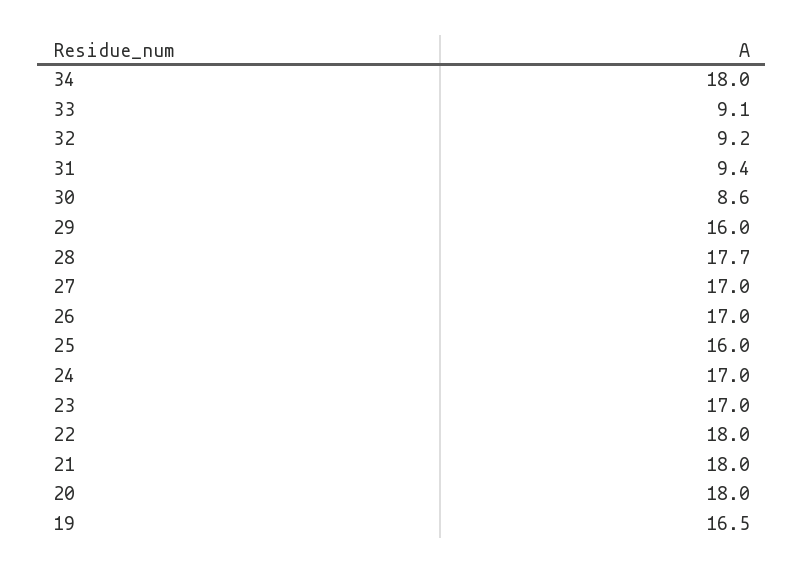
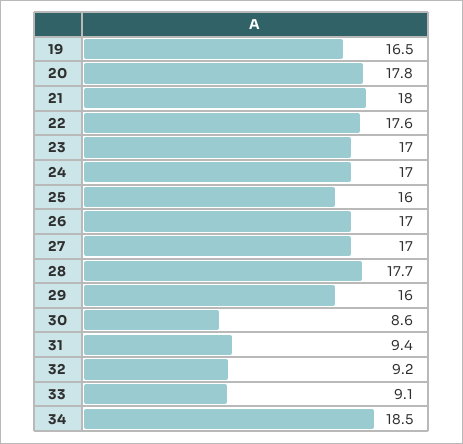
  {
-   "34": 18,
+   "34": 18.5,
    "33": 9.1,
    "32": 9.2,
    "31": 9.4,
    "30": 8.6,
    "29": 16,
    "28": 17.7,
    "27": 17,
    "26": 17,
    "25": 16,
    "24": 17,
    "23": 17,
-   "22": 18,
+   "22": 17.6,
    "21": 18,
-   "20": 18,
+   "20": 17.8,
    "19": 16.5
  }

